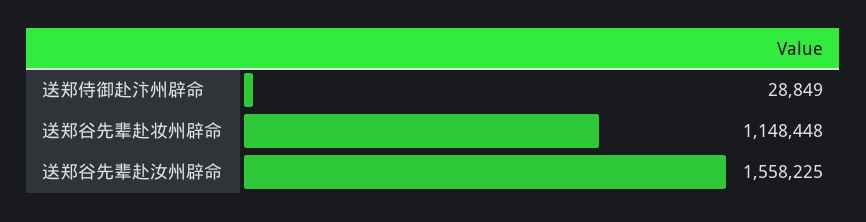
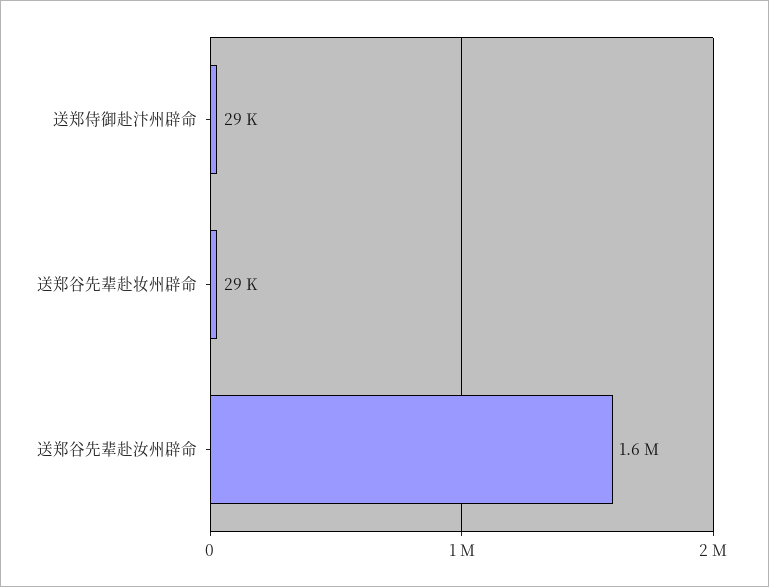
  {
    "送郑侍御赴汴州辟命": 28849,
-   "送郑谷先辈赴妆州辟命": 1148448,
+   "送郑谷先辈赴妆州辟命": 29000,
    "送郑谷先辈赴汝州辟命": 1558225
  }

